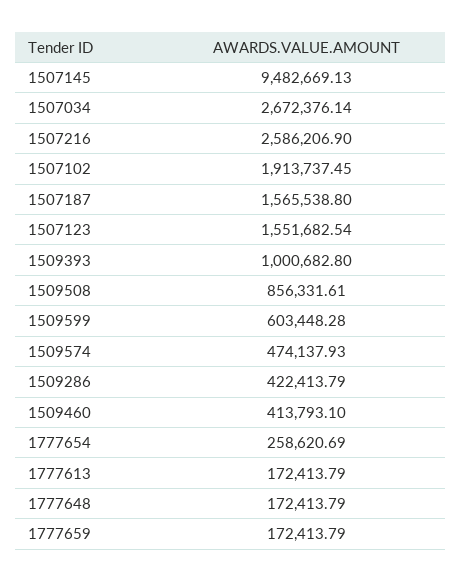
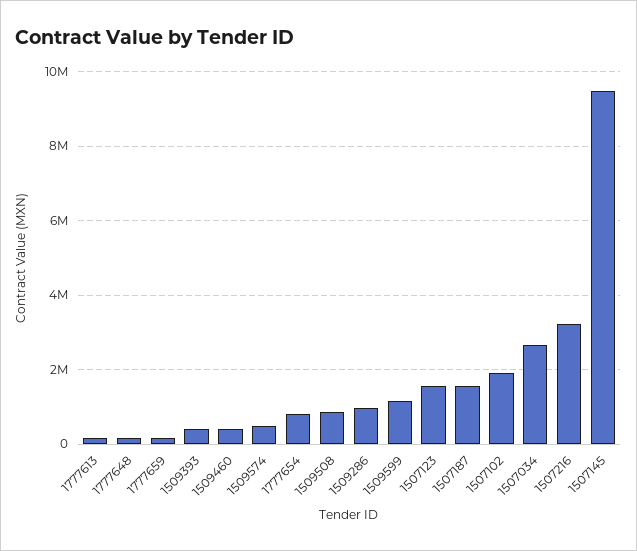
  {
    "1507145": 9482669.13,
    "1507034": 2672376.14,
-   "1507216": 2586206.9,
+   "1507216": 3200000,
    "1507102": 1913737.45,
    "1507187": 1565538.8,
    "1507123": 1551682.54,
-   "1509393": 1000682.8,
+   "1509393": 400000,
    "1509508": 856331.61,
-   "1509599": 603448.28,
+   "1509599": 1200000,
    "1509574": 474137.93,
-   "1509286": 422413.79,
+   "1509286": 1000000,
    "1509460": 413793.1,
-   "1777654": 258620.69,
+   "1777654": 800000,
    "1777613": 172413.79,
    "1777648": 172413.79,
    "1777659": 172413.79
  }

